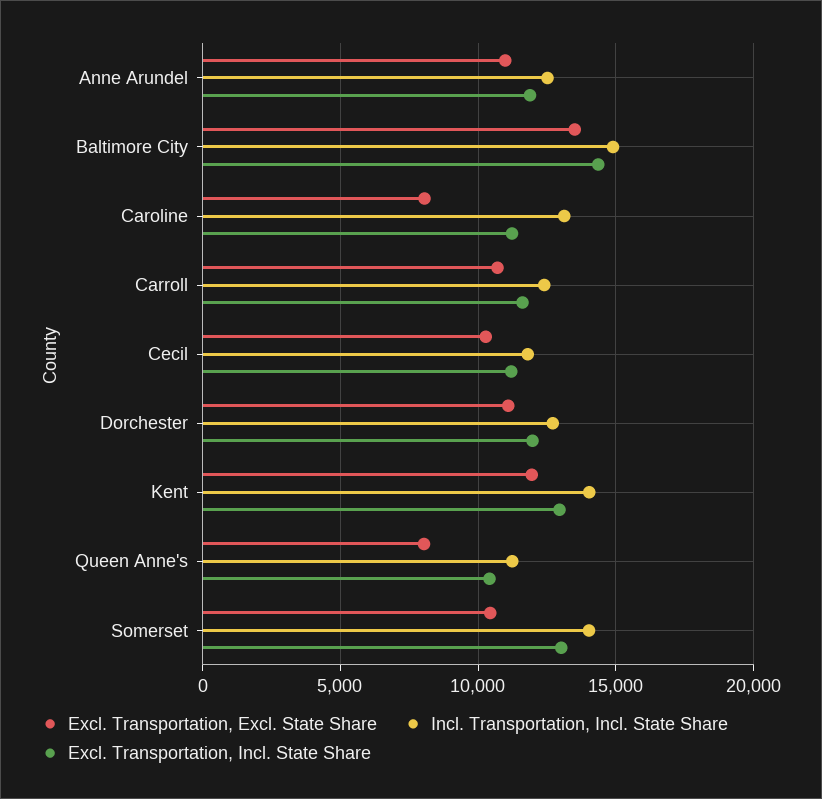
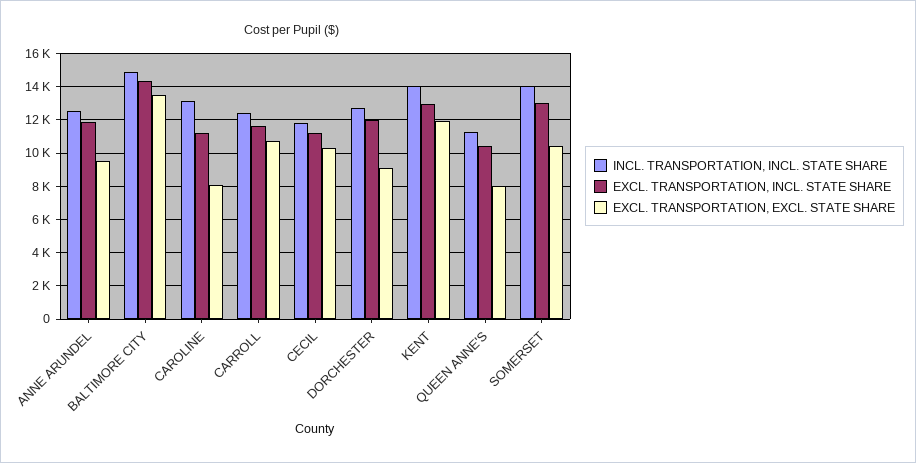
  {
    "Excl. Transportation, Excl. State Share": {
-     "Anne Arundel": 11000,
+     "Anne Arundel": 9500,
      "Baltimore City": 13500,
      "Caroline": 8000,
      "Carroll": 10500,
      "Cecil": 10500,
-     "Dorchester": 11000,
+     "Dorchester": 9000,
      "Kent": 12000,
      "Queen Anne's": 8000,
      "Somerset": 10500
    },
    "Incl. Transportation, Incl. State Share": {
      "Anne Arundel": 12500,
      "Baltimore City": 15000,
      "Caroline": 13000,
      "Carroll": 12500,
      "Cecil": 12000,
      "Dorchester": 12500,
      "Kent": 14000,
      "Queen Anne's": 11000,
      "Somerset": 14000
    },
    "Excl. Transportation, Incl. State Share": {
      "Anne Arundel": 12000,
      "Baltimore City": 14500,
      "Caroline": 11000,
      "Carroll": 11500,
      "Cecil": 11000,
      "Dorchester": 12000,
      "Kent": 13000,
      "Queen Anne's": 10500,
      "Somerset": 13000
    }
  }

